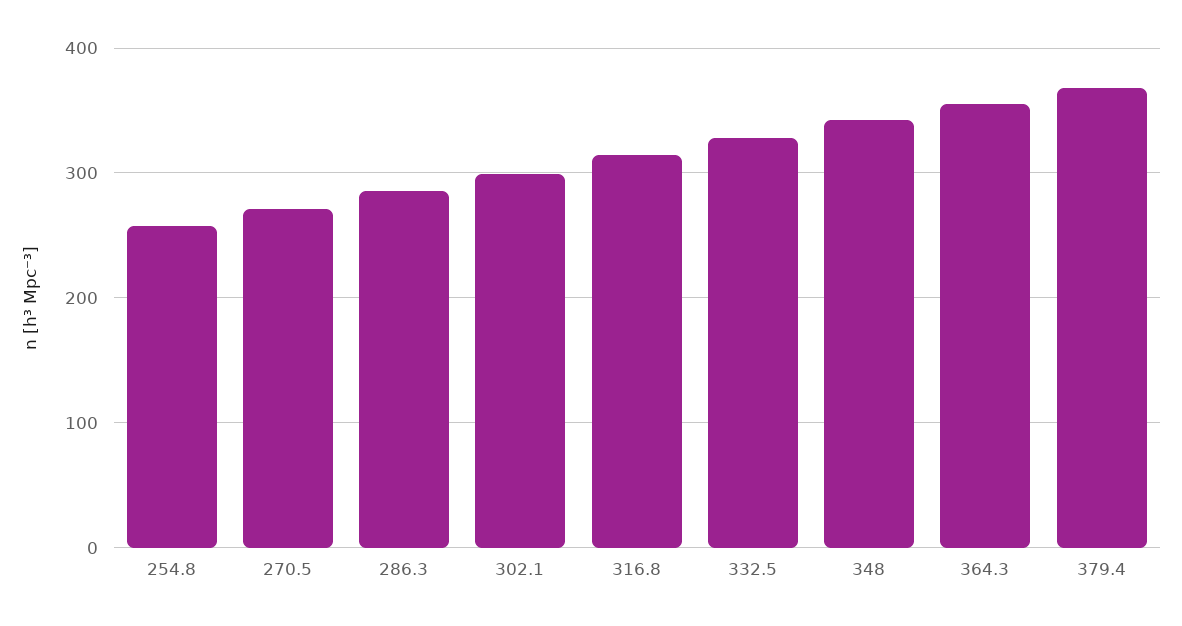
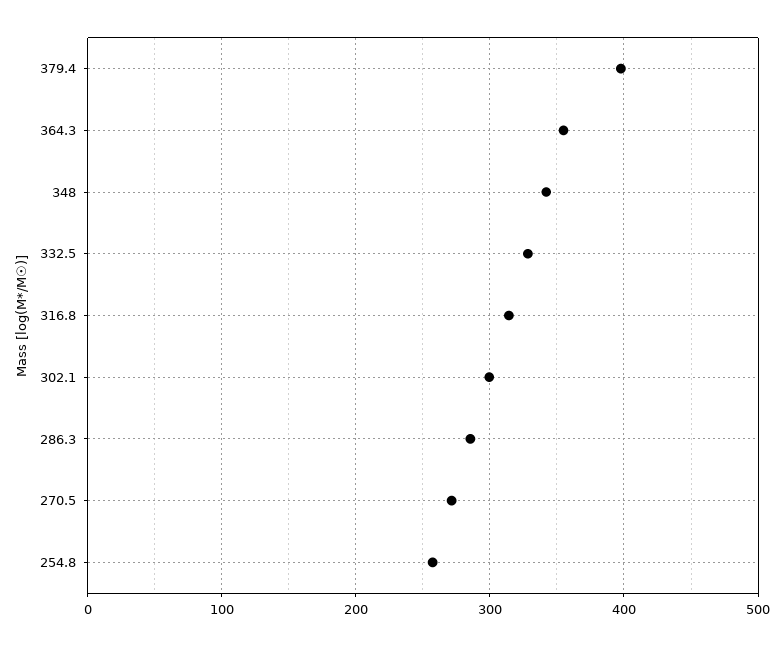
  {
    "254.8": 260,
    "270.5": 270,
    "286.3": 290,
    "302.1": 300,
    "316.8": 310,
    "332.5": 330,
    "348": 340,
    "364.3": 350,
-   "379.4": 370
+   "379.4": 400
  }

